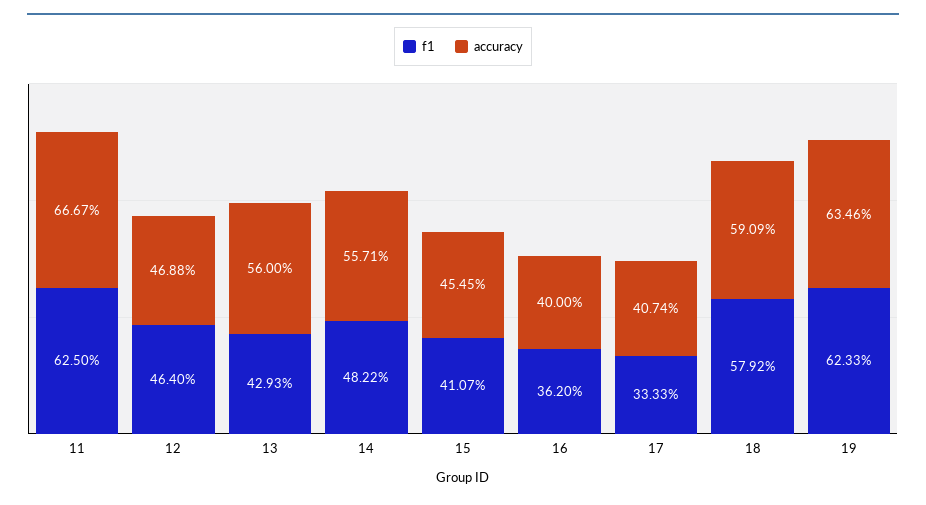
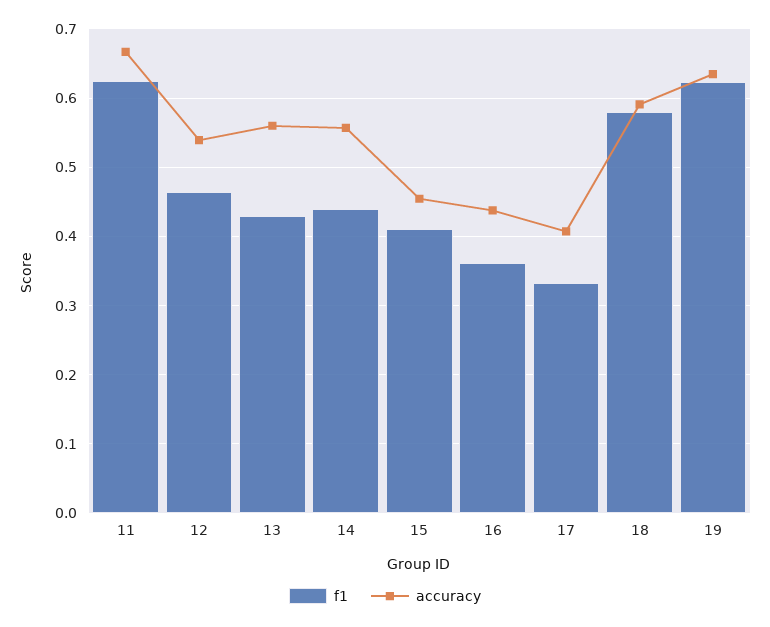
  {
    "f1": {
      "11": 0.625,
      "12": 0.464,
      "13": 0.4293,
-     "14": 0.4822,
+     "14": 0.44,
      "15": 0.4107,
      "16": 0.362,
      "17": 0.3333,
      "18": 0.5792,
      "19": 0.6233
    },
    "accuracy": {
      "11": 0.6667,
-     "12": 0.4688,
+     "12": 0.54,
      "13": 0.56,
      "14": 0.5571,
      "15": 0.4545,
-     "16": 0.4,
+     "16": 0.44,
      "17": 0.4074,
      "18": 0.5909,
      "19": 0.6346
    }
  }

